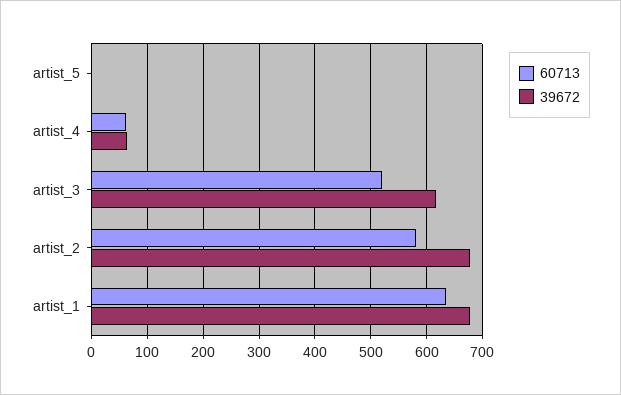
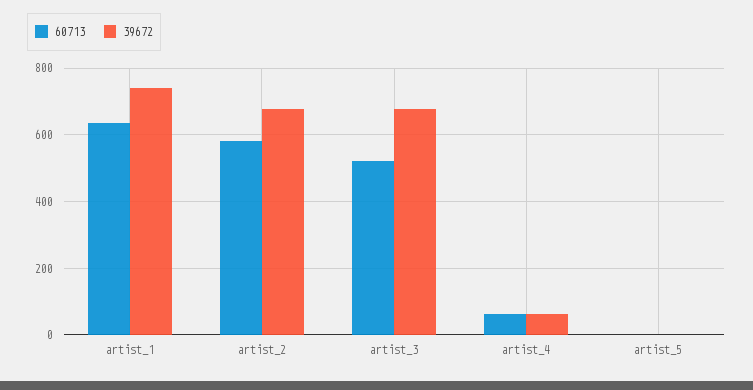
  {
    "60713": {
      "artist_5": 0,
      "artist_4": 60,
      "artist_3": 520,
      "artist_2": 580,
      "artist_1": 640
    },
    "39672": {
      "artist_5": 0,
      "artist_4": 60,
-     "artist_3": 620,
+     "artist_3": 680,
      "artist_2": 680,
-     "artist_1": 680
+     "artist_1": 740
    }
  }

